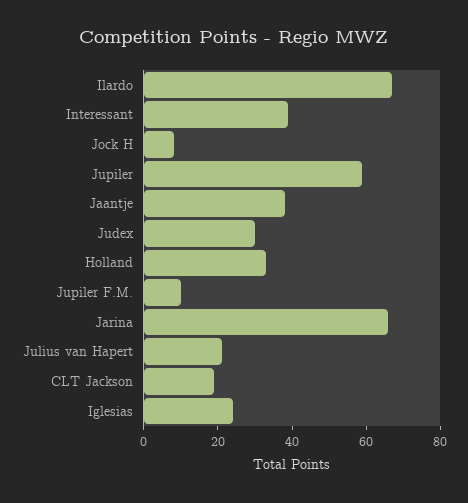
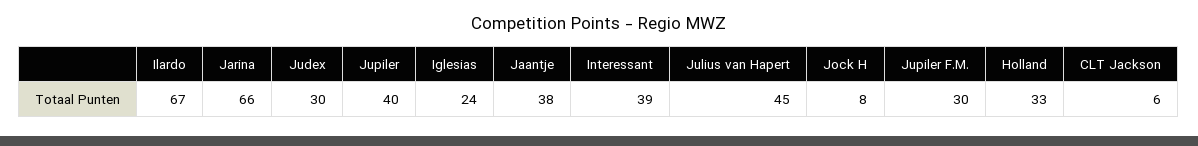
  {
    "Ilardo": 67,
    "Interessant": 39,
    "Jock H": 8,
-   "Jupiler": 60,
+   "Jupiler": 40,
    "Jaantje": 38,
    "Judex": 30,
    "Holland": 33,
-   "Jupiler F.M.": 10,
+   "Jupiler F.M.": 30,
    "Jarina": 66,
-   "Julius van Hapert": 20,
+   "Julius van Hapert": 45,
-   "CLT Jackson": 20,
+   "CLT Jackson": 6,
    "Iglesias": 24
  }

